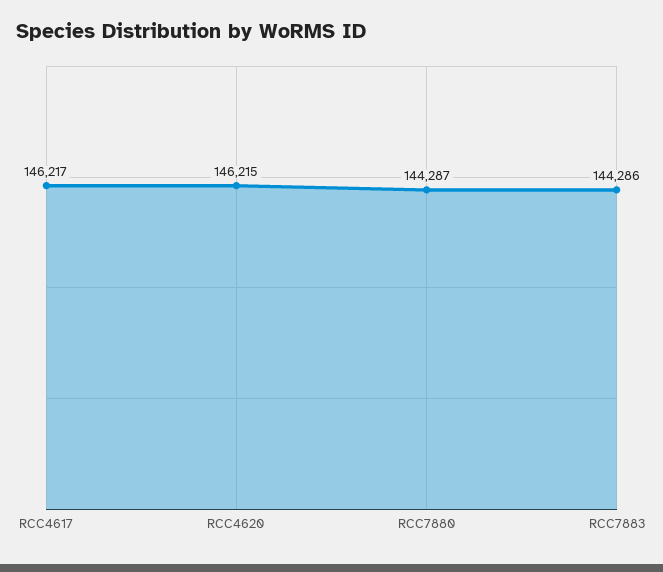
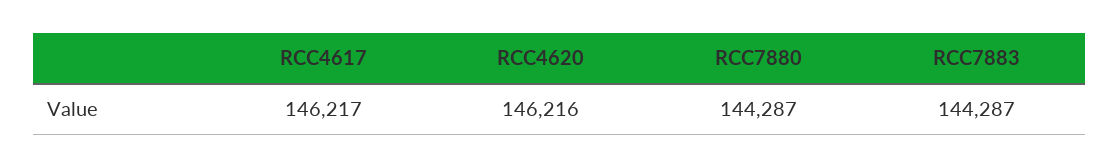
  {
    "RCC4617": 146217,
-   "RCC4620": 146215,
+   "RCC4620": 146216,
    "RCC7880": 144287,
-   "RCC7883": 144286
+   "RCC7883": 144287
  }

